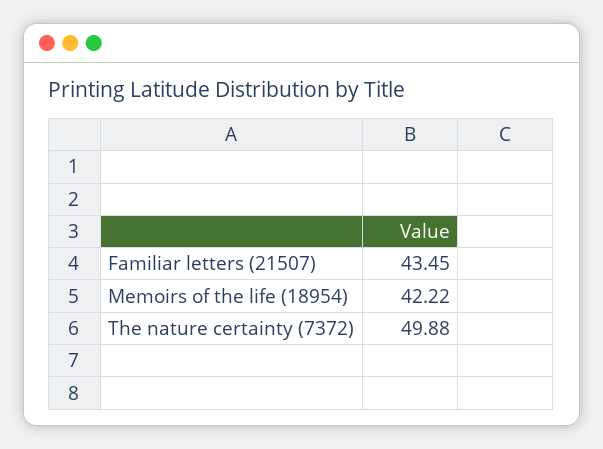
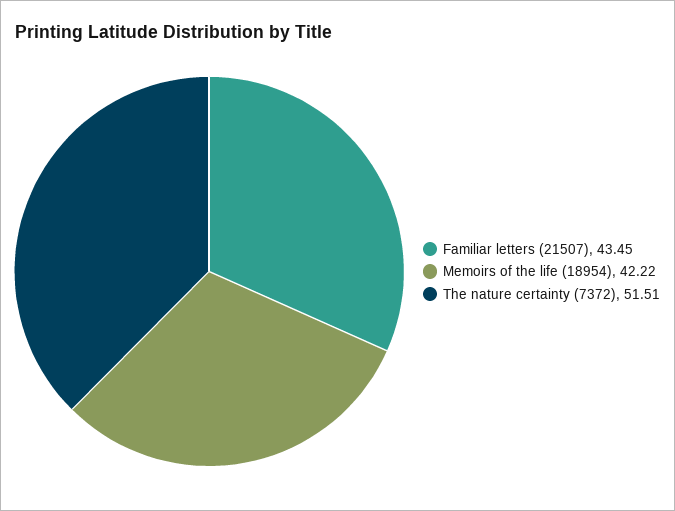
  {
    "Familiar letters (21507)": 43.45,
    "Memoirs of the life (18954)": 42.22,
-   "The nature certainty (7372)": 49.88
+   "The nature certainty (7372)": 51.51
  }

